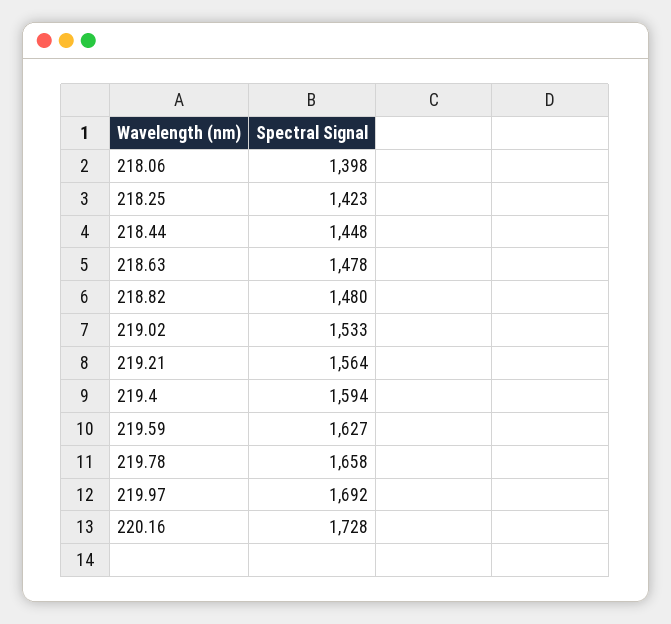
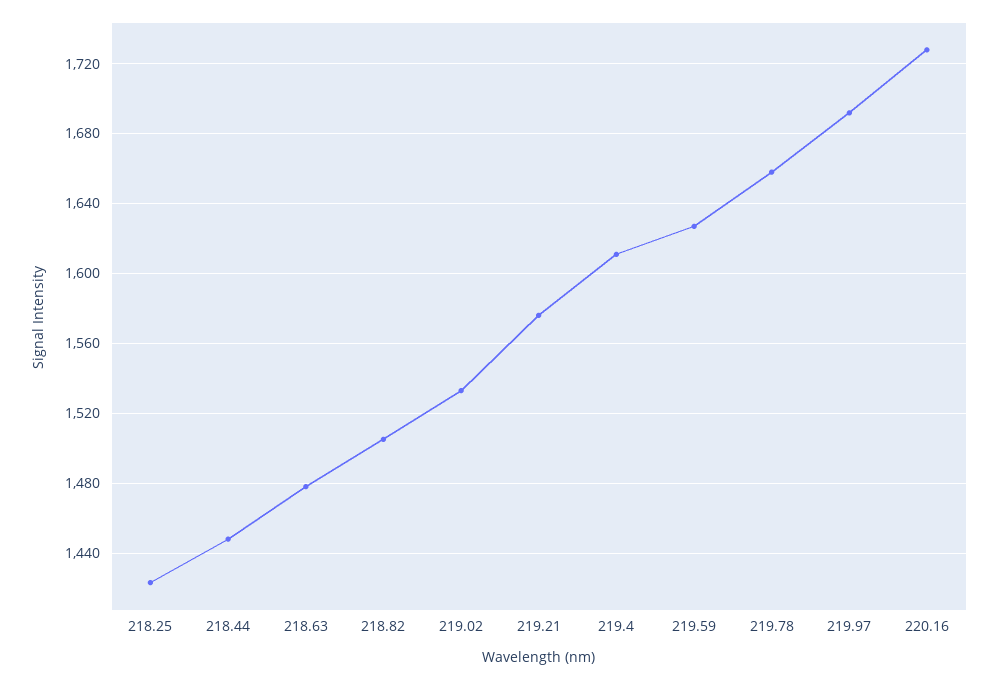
  {
-   "218.06": 1398,
    "218.25": 1423,
    "218.44": 1448,
    "218.63": 1478,
-   "218.82": 1480,
+   "218.82": 1505,
    "219.02": 1533,
-   "219.21": 1564,
+   "219.21": 1575,
-   "219.4": 1594,
+   "219.4": 1610,
    "219.59": 1627,
    "219.78": 1658,
    "219.97": 1692,
    "220.16": 1728
  }

